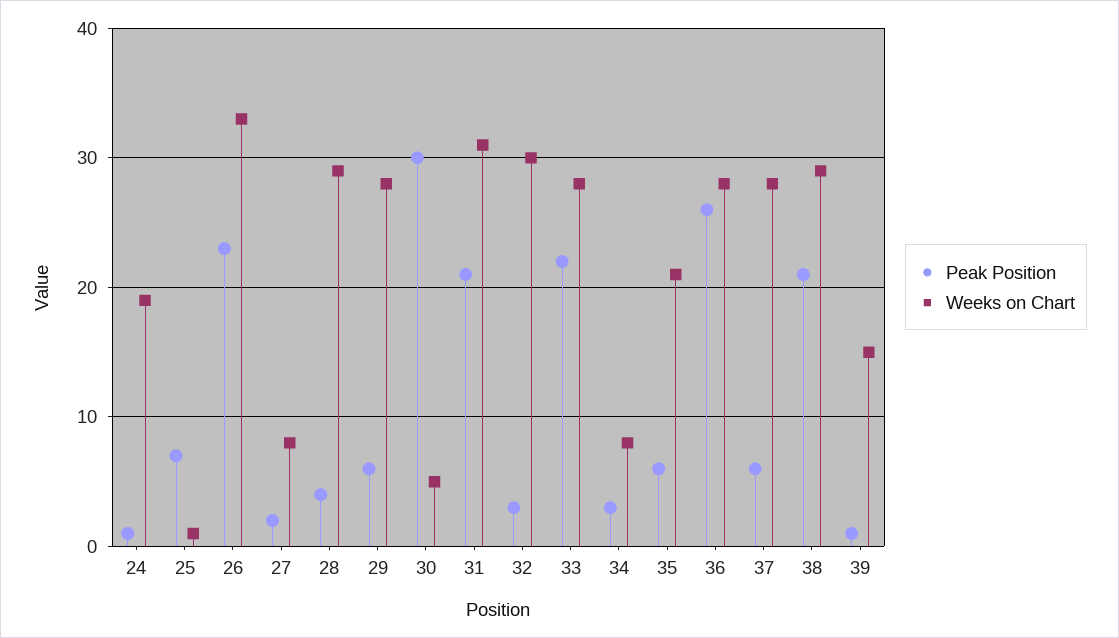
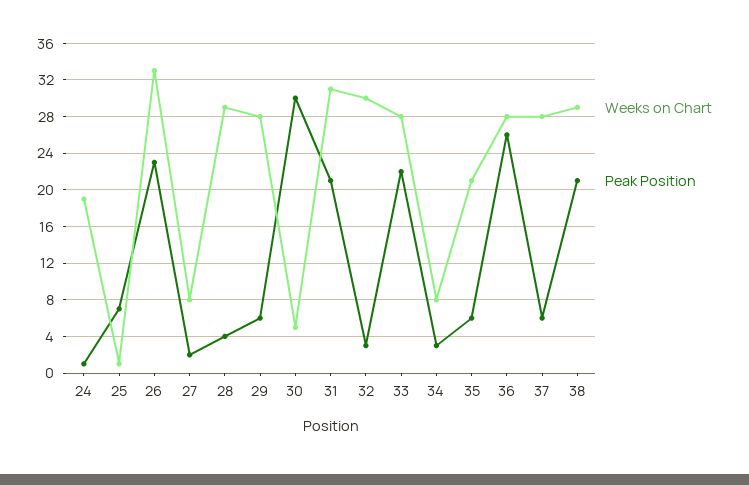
  {
    "Peak Position": {
      "24": 1,
      "25": 7,
      "26": 23,
      "27": 2,
      "28": 4,
      "29": 6,
      "30": 30,
      "31": 21,
      "32": 3,
      "33": 22,
      "34": 3,
      "35": 6,
      "36": 26,
      "37": 6,
-     "38": 21,
+     "38": 21
-     "39": 1
    },
    "Weeks on Chart": {
      "24": 19,
      "25": 1,
      "26": 33,
      "27": 8,
      "28": 29,
      "29": 28,
      "30": 5,
      "31": 31,
      "32": 30,
      "33": 28,
      "34": 8,
      "35": 21,
      "36": 28,
      "37": 28,
-     "38": 29,
+     "38": 29
-     "39": 15
    }
  }

